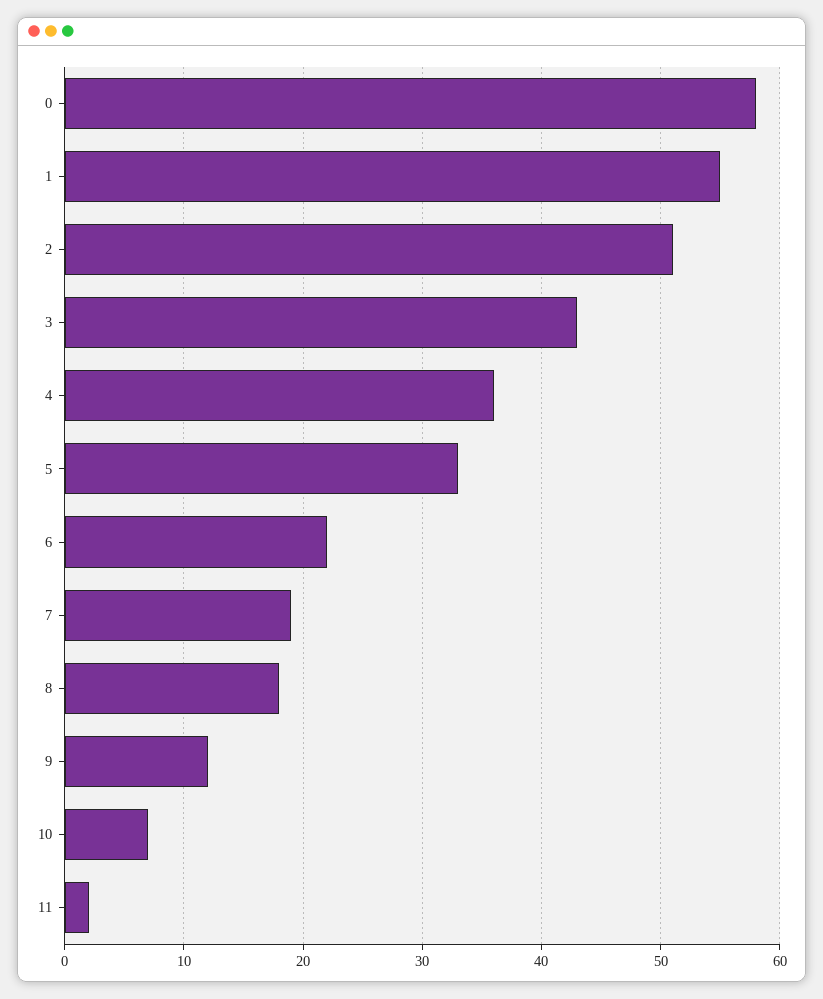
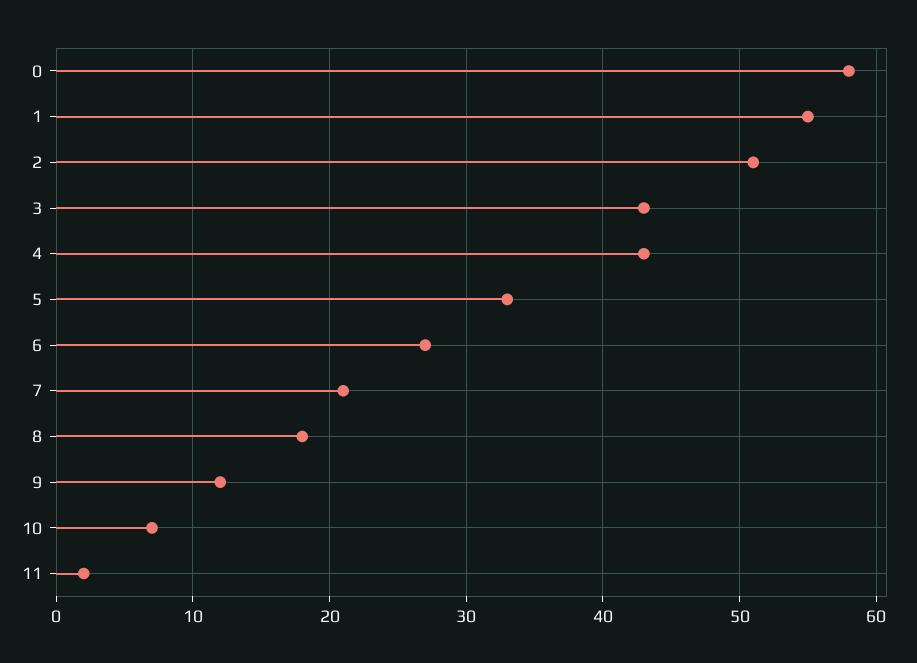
  {
    "0": 58,
    "1": 55,
    "2": 51,
    "3": 43,
-   "4": 36,
+   "4": 43,
    "5": 33,
-   "6": 22,
+   "6": 27,
-   "7": 19,
+   "7": 21,
    "8": 18,
    "9": 12,
    "10": 7,
    "11": 2
  }

